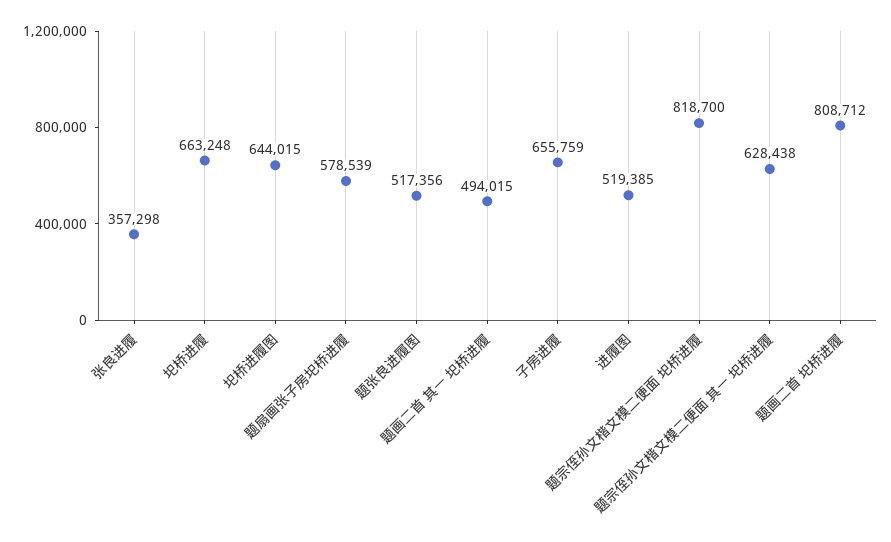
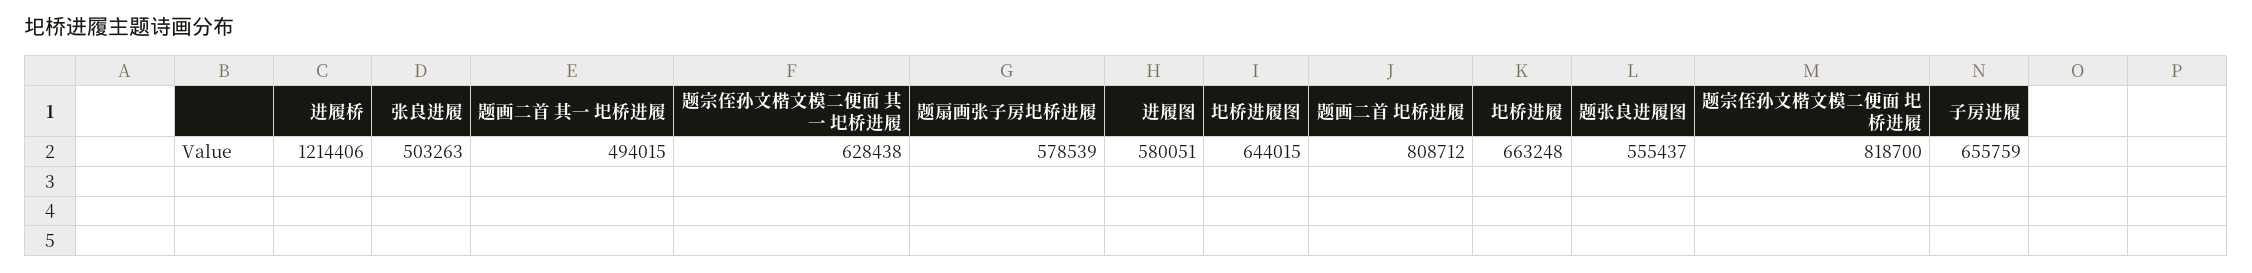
  {
-   "张良进履": 357298,
+   "张良进履": 503263,
    "圯桥进履": 663248,
    "圯桥进履图": 644015,
    "题扇画张子房圯桥进履": 578539,
-   "题张良进履图": 517356,
+   "题张良进履图": 555437,
    "题画二首 其一 圯桥进履": 494015,
    "子房进履": 655759,
-   "进履图": 519385,
+   "进履图": 580051,
    "题宗侄孙文楷文模二便面 圯桥进履": 818700,
    "题宗侄孙文楷文模二便面 其一 圯桥进履": 628438,
-   "题画二首 圯桥进履": 808712
+   "题画二首 圯桥进履": 808712,
+   "进履桥": 1214406
  }

